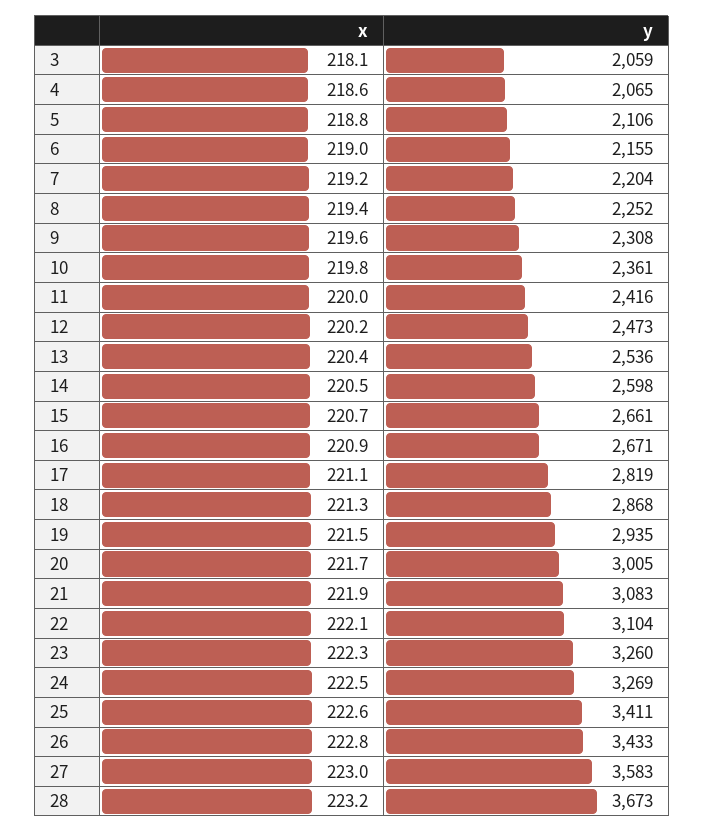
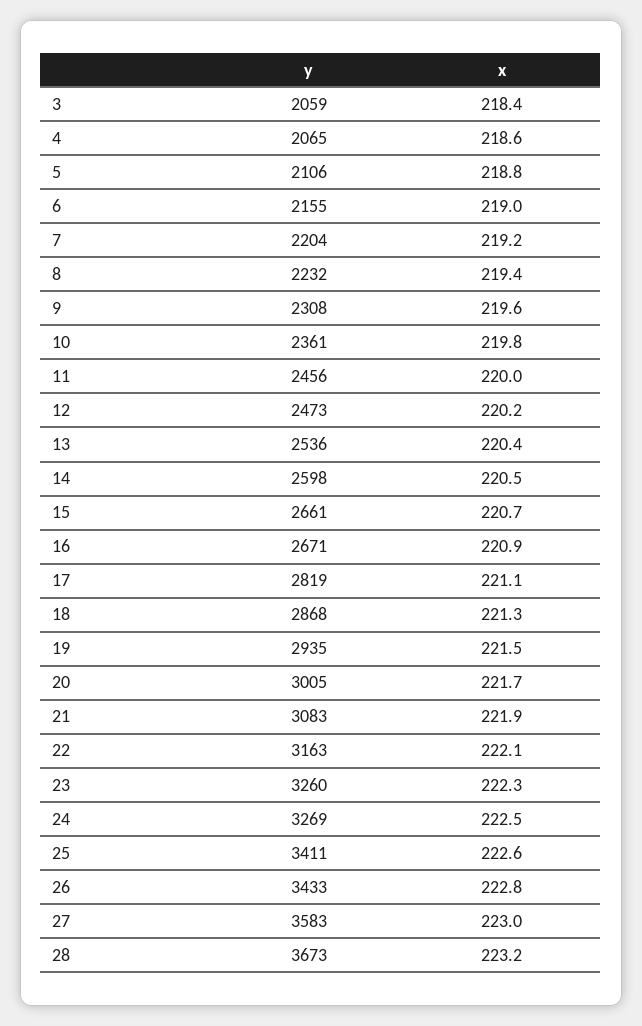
  {
    "x": {
-     "3": 218.1,
+     "3": 218.4,
      "4": 218.6,
      "5": 218.8,
      "6": 219,
      "7": 219.2,
      "8": 219.4,
      "9": 219.6,
      "10": 219.8,
      "11": 220,
      "12": 220.2,
      "13": 220.4,
      "14": 220.5,
      "15": 220.7,
      "16": 220.9,
      "17": 221.1,
      "18": 221.3,
      "19": 221.5,
      "20": 221.7,
      "21": 221.9,
      "22": 222.1,
      "23": 222.3,
      "24": 222.5,
      "25": 222.6,
      "26": 222.8,
      "27": 223,
      "28": 223.2
    },
    "y": {
      "3": 2059,
      "4": 2065,
      "5": 2106,
      "6": 2155,
      "7": 2204,
-     "8": 2252,
+     "8": 2232,
      "9": 2308,
      "10": 2361,
-     "11": 2416,
+     "11": 2456,
      "12": 2473,
      "13": 2536,
      "14": 2598,
      "15": 2661,
      "16": 2671,
      "17": 2819,
      "18": 2868,
      "19": 2935,
      "20": 3005,
      "21": 3083,
-     "22": 3104,
+     "22": 3163,
      "23": 3260,
      "24": 3269,
      "25": 3411,
      "26": 3433,
      "27": 3583,
      "28": 3673
    }
  }

